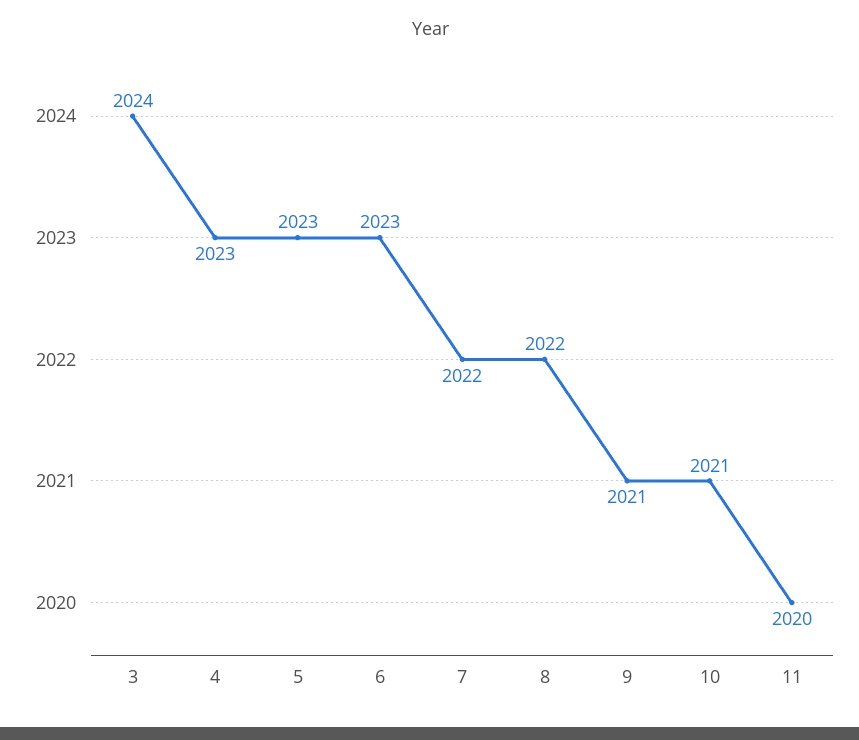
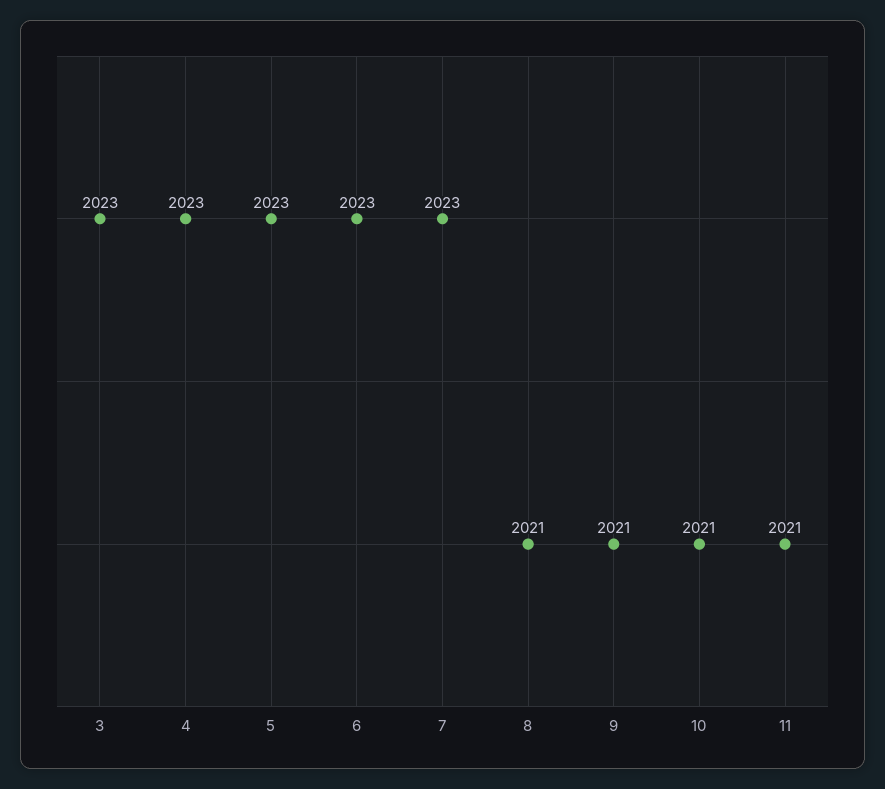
  {
-   "3": 2024,
+   "3": 2023,
    "4": 2023,
    "5": 2023,
    "6": 2023,
-   "7": 2022,
+   "7": 2023,
-   "8": 2022,
+   "8": 2021,
    "9": 2021,
    "10": 2021,
-   "11": 2020
+   "11": 2021
  }

